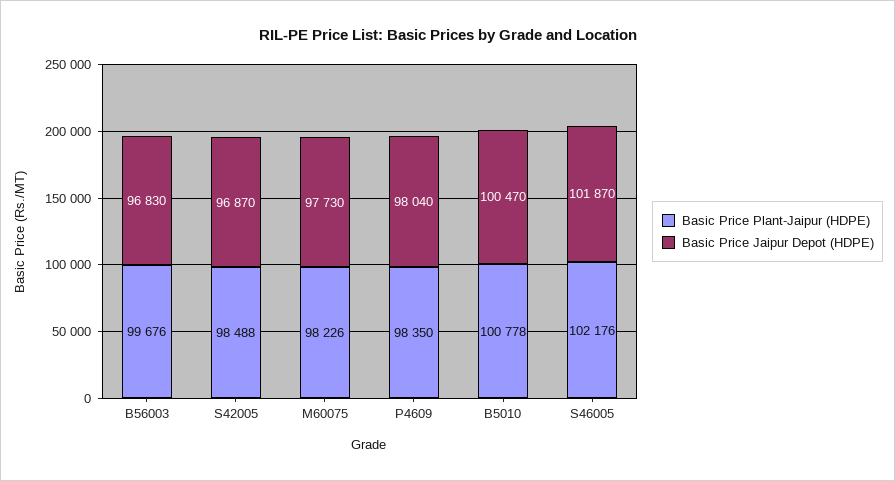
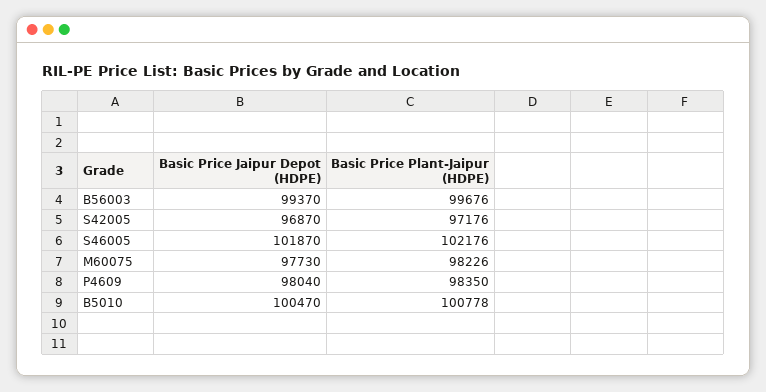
  {
    "Basic Price Plant-Jaipur (HDPE)": {
      "B56003": 99676,
-     "S42005": 98488,
+     "S42005": 97176,
      "M60075": 98226,
      "P4609": 98350,
      "B5010": 100778,
      "S46005": 102176
    },
    "Basic Price Jaipur Depot (HDPE)": {
-     "B56003": 96830,
+     "B56003": 99370,
      "S42005": 96870,
      "M60075": 97730,
      "P4609": 98040,
      "B5010": 100470,
      "S46005": 101870
    }
  }

